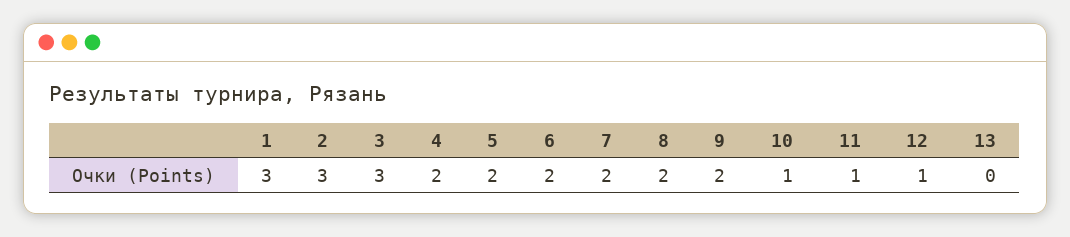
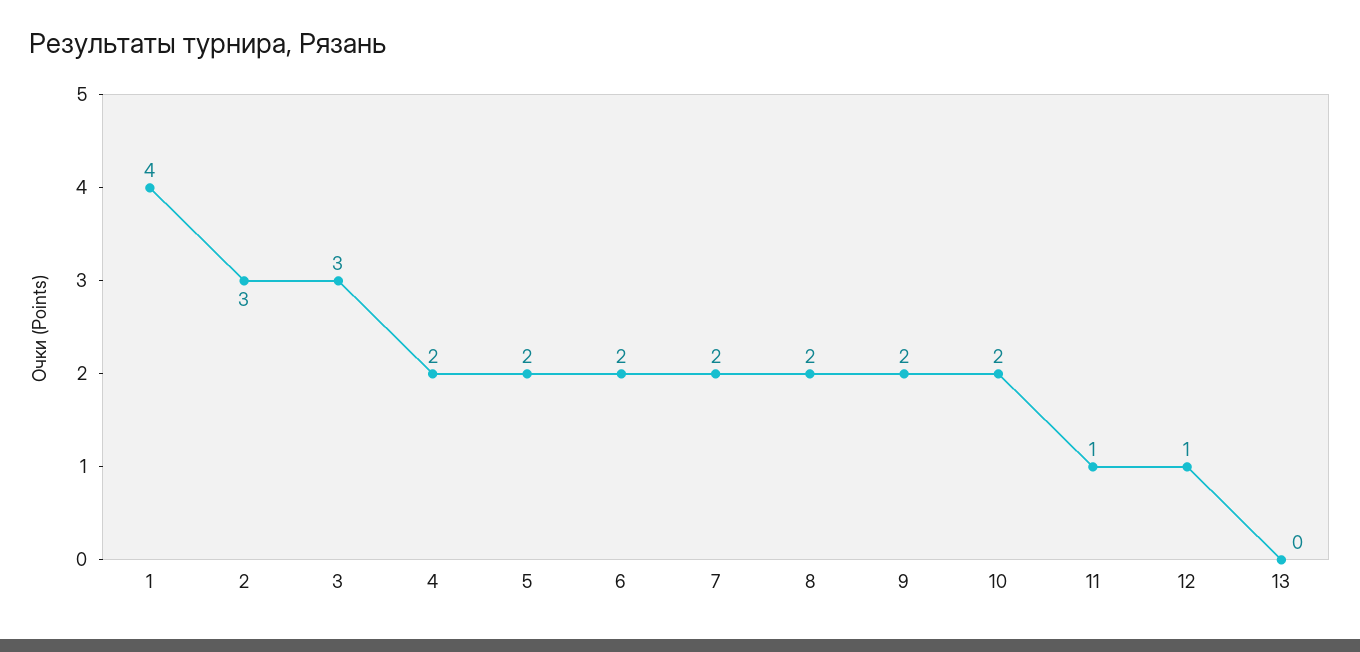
  {
-   "1": 3,
+   "1": 4,
    "2": 3,
    "3": 3,
    "4": 2,
    "5": 2,
    "6": 2,
    "7": 2,
    "8": 2,
    "9": 2,
-   "10": 1,
+   "10": 2,
    "11": 1,
    "12": 1,
    "13": 0
  }

